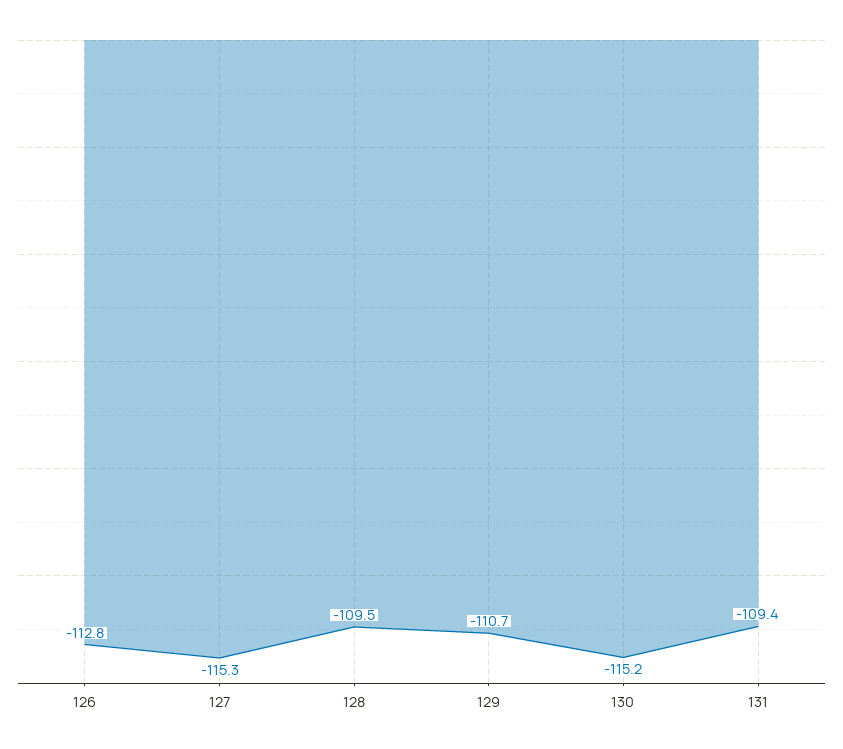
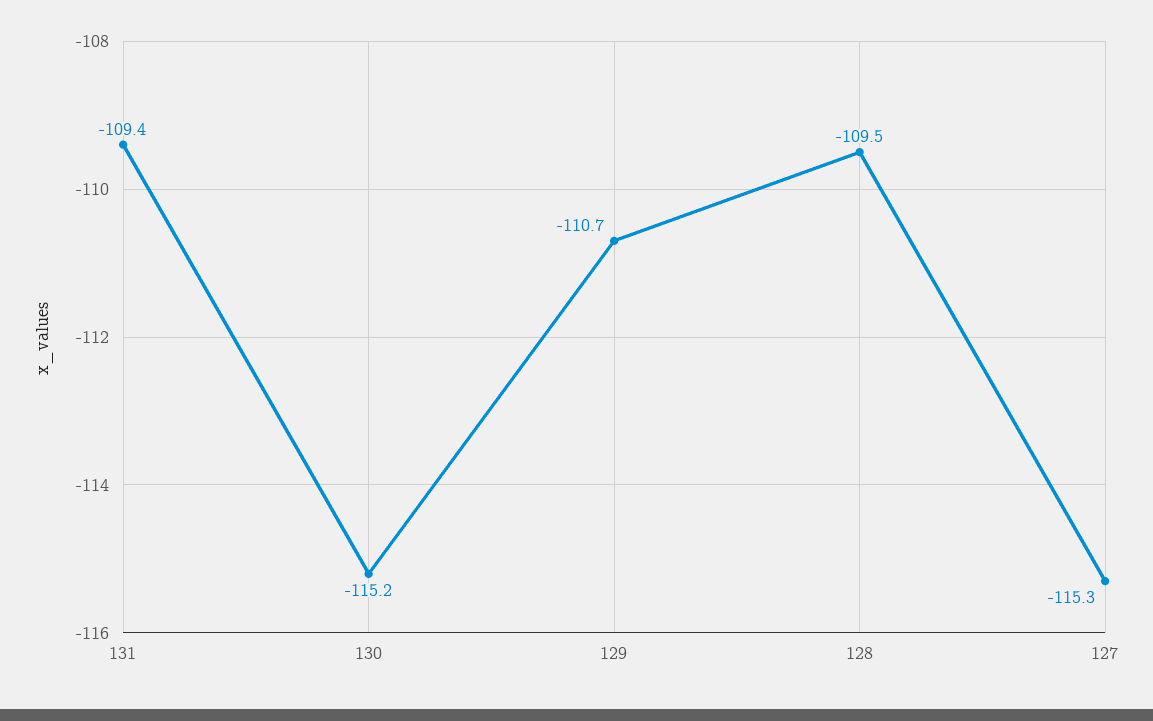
  {
-   "126": -112.8,
    "127": -115.3,
    "128": -109.5,
    "129": -110.7,
    "130": -115.2,
    "131": -109.4
  }

